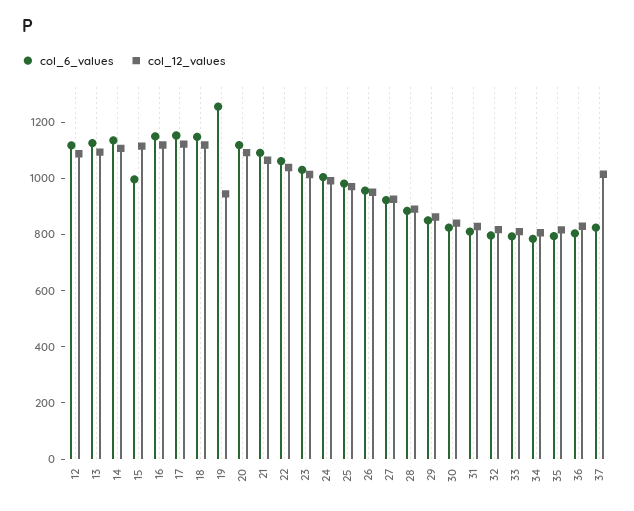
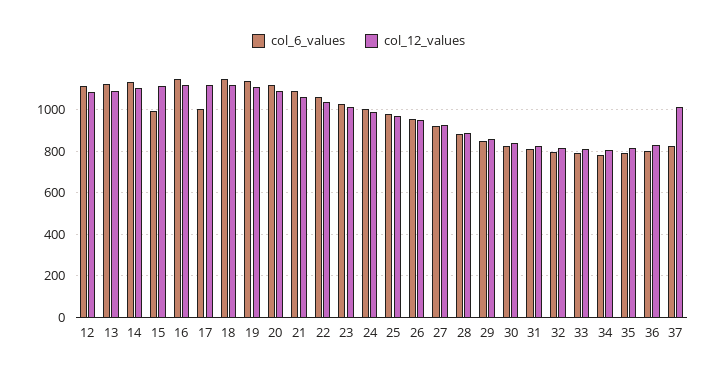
  {
    "col_6_values": {
      "12": 1100,
      "13": 1150,
      "14": 1150,
      "15": 1000,
      "16": 1150,
-     "17": 1150,
+     "17": 1000,
      "18": 1150,
-     "19": 1250,
+     "19": 1150,
      "20": 1100,
      "21": 1100,
      "22": 1050,
      "23": 1050,
      "24": 1000,
      "25": 1000,
      "26": 950,
      "27": 900,
      "28": 900,
      "29": 850,
      "30": 800,
      "31": 800,
      "32": 800,
      "33": 800,
      "34": 800,
      "35": 800,
      "36": 800,
      "37": 800
    },
    "col_12_values": {
      "12": 1100,
      "13": 1100,
      "14": 1100,
      "15": 1100,
      "16": 1100,
      "17": 1100,
      "18": 1100,
-     "19": 950,
+     "19": 1100,
      "20": 1100,
      "21": 1050,
      "22": 1050,
      "23": 1000,
      "24": 1000,
      "25": 950,
      "26": 950,
      "27": 950,
      "28": 900,
      "29": 850,
      "30": 850,
      "31": 850,
      "32": 800,
      "33": 800,
      "34": 800,
      "35": 800,
      "36": 850,
      "37": 1000
    }
  }

